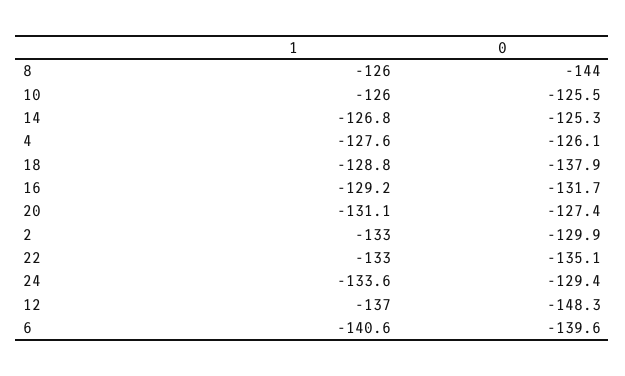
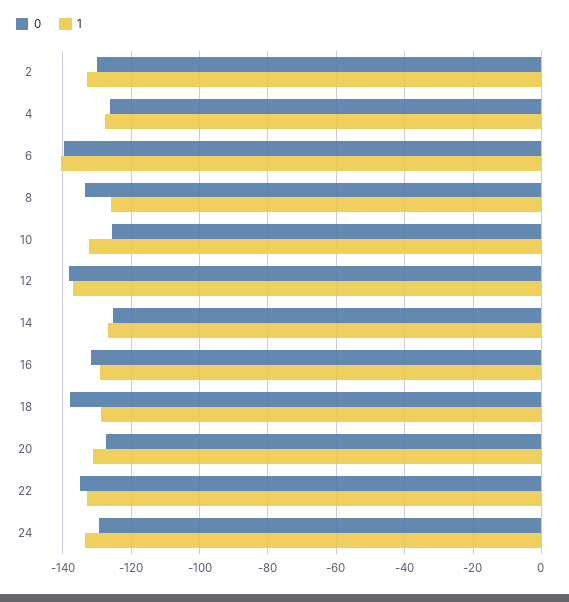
  {
    "1": {
      "8": -126,
-     "10": -126,
+     "10": -132,
      "14": -126.8,
      "4": -127.6,
      "18": -128.8,
      "16": -129.2,
      "20": -131.1,
      "2": -133,
      "22": -133,
      "24": -133.6,
      "12": -137,
      "6": -140.6
    },
    "0": {
-     "8": -144,
+     "8": -134,
      "10": -125.5,
      "14": -125.3,
      "4": -126.1,
      "18": -137.9,
      "16": -131.7,
      "20": -127.4,
      "2": -129.9,
      "22": -135.1,
      "24": -129.4,
-     "12": -148.3,
+     "12": -138,
      "6": -139.6
    }
  }

